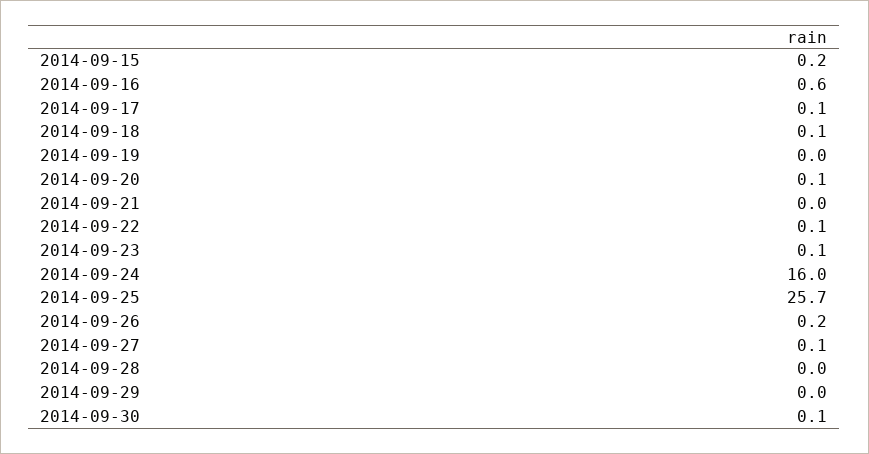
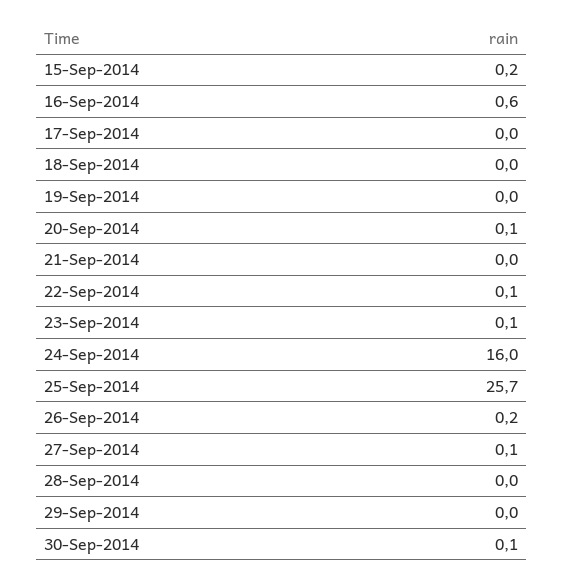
  {
    "2014-09-15": 0.2,
    "2014-09-16": 0.6,
-   "2014-09-17": 0.1,
+   "2014-09-17": 0,
-   "2014-09-18": 0.1,
+   "2014-09-18": 0,
    "2014-09-19": 0,
    "2014-09-20": 0.1,
    "2014-09-21": 0,
    "2014-09-22": 0.1,
    "2014-09-23": 0.1,
    "2014-09-24": 16,
    "2014-09-25": 25.7,
    "2014-09-26": 0.2,
    "2014-09-27": 0.1,
    "2014-09-28": 0,
    "2014-09-29": 0,
    "2014-09-30": 0.1
  }

